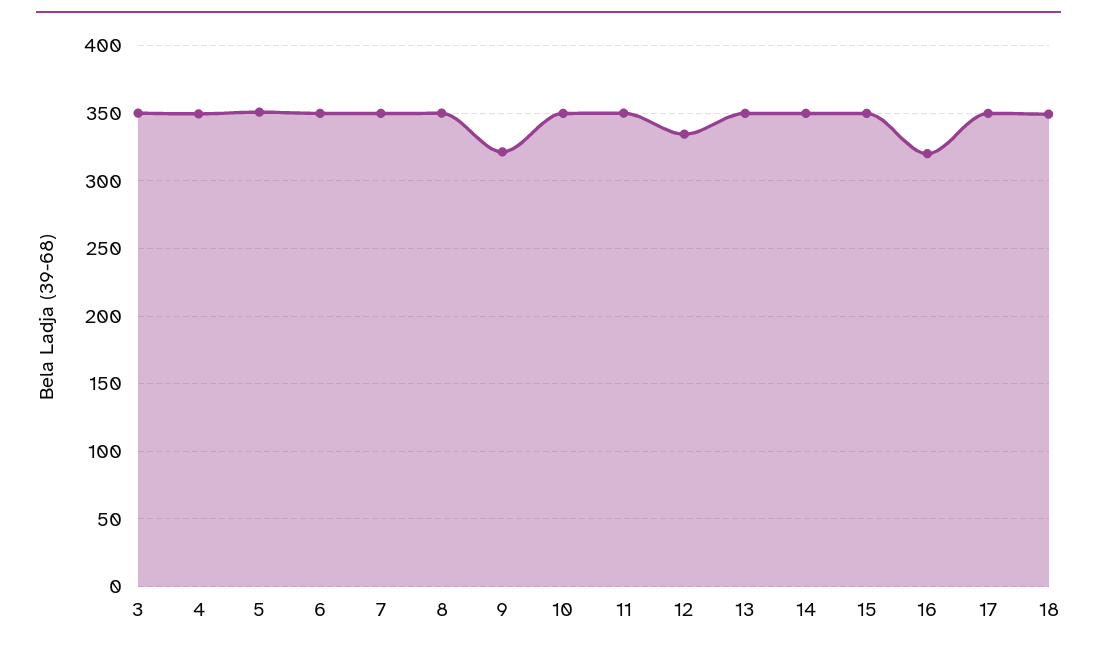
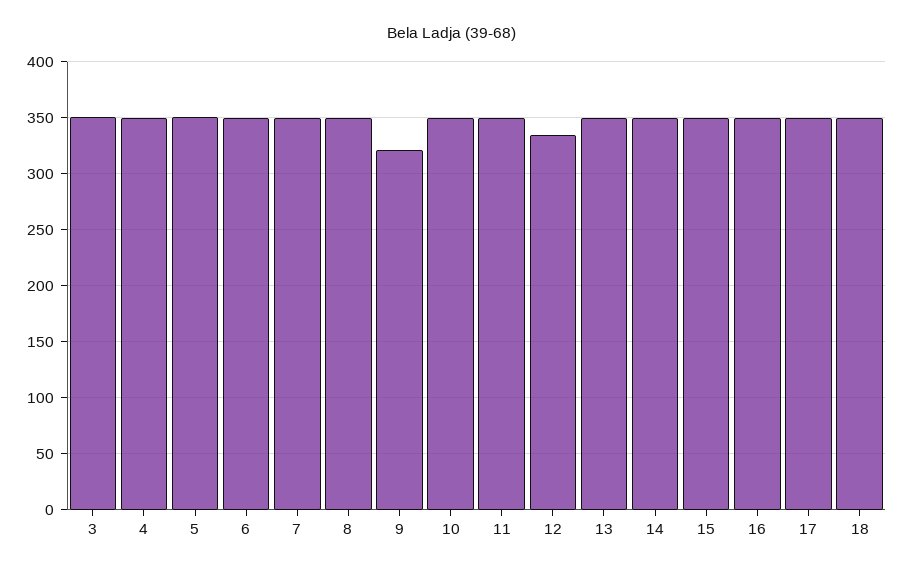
  {
    "3": 350,
    "4": 350,
    "5": 350,
    "6": 350,
    "7": 350,
    "8": 350,
    "9": 320,
    "10": 350,
    "11": 350,
    "12": 335,
    "13": 350,
    "14": 350,
    "15": 350,
-   "16": 320,
+   "16": 350,
    "17": 350,
    "18": 350
  }

